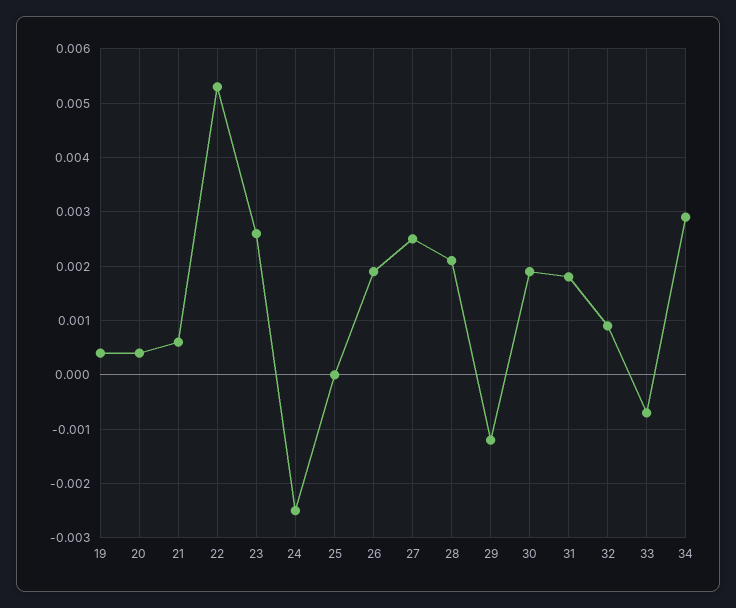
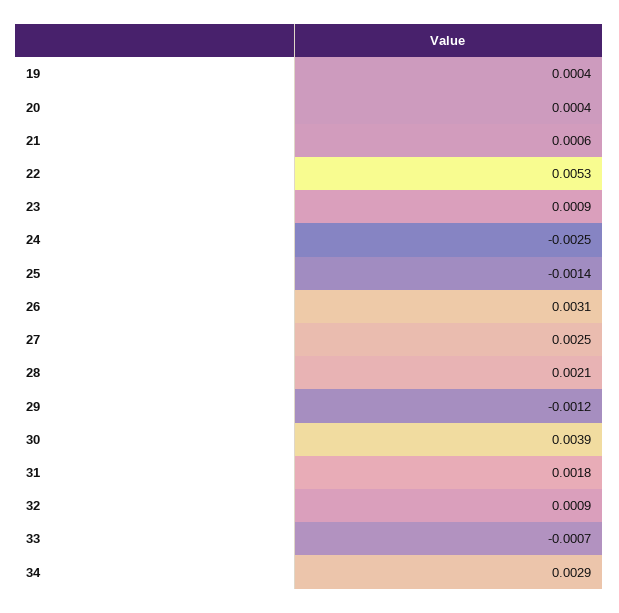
  {
    "19": 0.0004,
    "20": 0.0004,
    "21": 0.0006,
    "22": 0.0053,
-   "23": 0.0025,
+   "23": 0.0009,
    "24": -0.0025,
-   "25": 0,
+   "25": -0.0014,
-   "26": 0.002,
+   "26": 0.0031,
    "27": 0.0025,
    "28": 0.0021,
    "29": -0.0012,
-   "30": 0.002,
+   "30": 0.0039,
    "31": 0.0018,
    "32": 0.0009,
    "33": -0.0007,
    "34": 0.0029
  }

